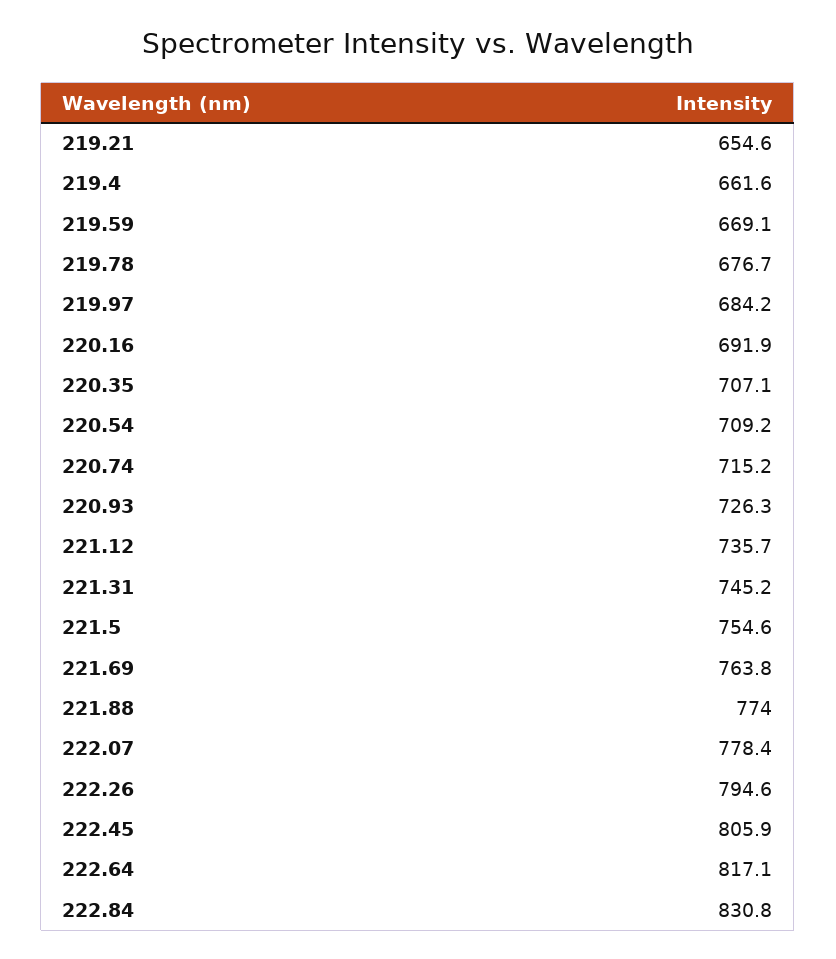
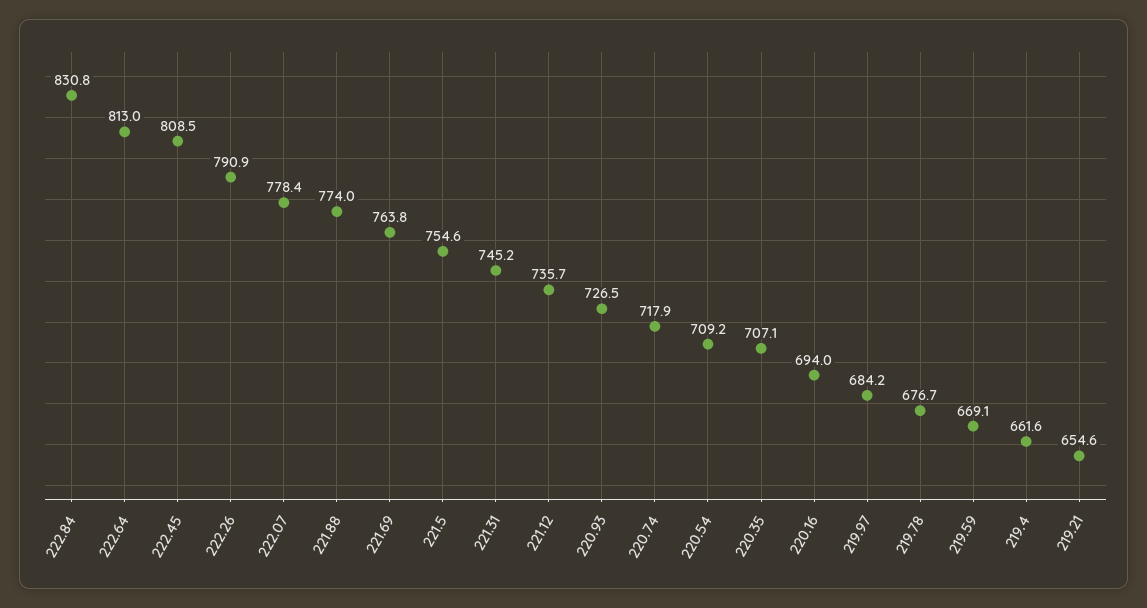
  {
    "219.21": 654.6,
    "219.4": 661.6,
    "219.59": 669.1,
    "219.78": 676.7,
    "219.97": 684.2,
-   "220.16": 691.9,
+   "220.16": 694,
    "220.35": 707.1,
    "220.54": 709.2,
-   "220.74": 715.2,
+   "220.74": 717.9,
-   "220.93": 726.3,
+   "220.93": 726.5,
    "221.12": 735.7,
    "221.31": 745.2,
    "221.5": 754.6,
    "221.69": 763.8,
    "221.88": 774,
    "222.07": 778.4,
-   "222.26": 794.6,
+   "222.26": 790.9,
-   "222.45": 805.9,
+   "222.45": 808.5,
-   "222.64": 817.1,
+   "222.64": 813,
    "222.84": 830.8
  }

